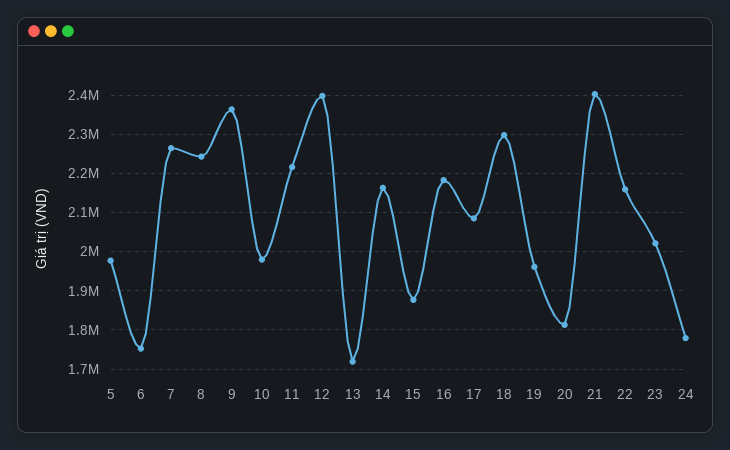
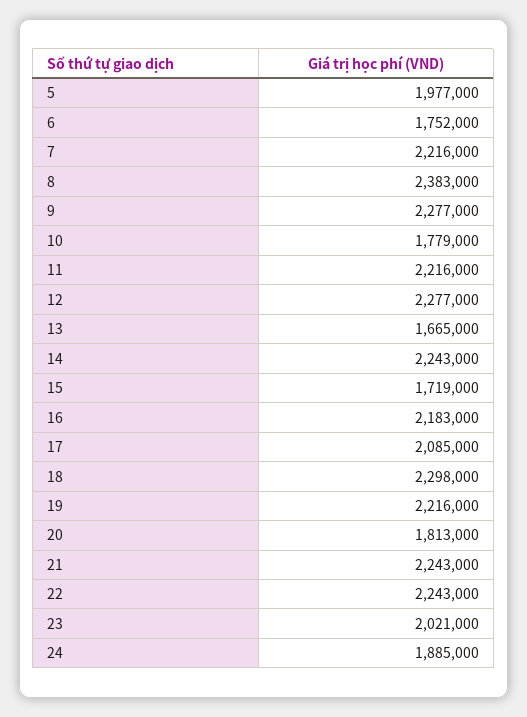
  {
    "5": 1977000,
    "6": 1752000,
-   "7": 2260000,
+   "7": 2216000,
-   "8": 2240000,
+   "8": 2383000,
-   "9": 2360000,
+   "9": 2277000,
-   "10": 1980000,
+   "10": 1779000,
    "11": 2216000,
-   "12": 2400000,
+   "12": 2277000,
-   "13": 1720000,
+   "13": 1665000,
-   "14": 2160000,
+   "14": 2243000,
-   "15": 1880000,
+   "15": 1719000,
    "16": 2183000,
    "17": 2085000,
    "18": 2298000,
-   "19": 1960000,
+   "19": 2216000,
    "20": 1813000,
-   "21": 2400000,
+   "21": 2243000,
-   "22": 2160000,
+   "22": 2243000,
    "23": 2021000,
-   "24": 1780000
+   "24": 1885000
  }

